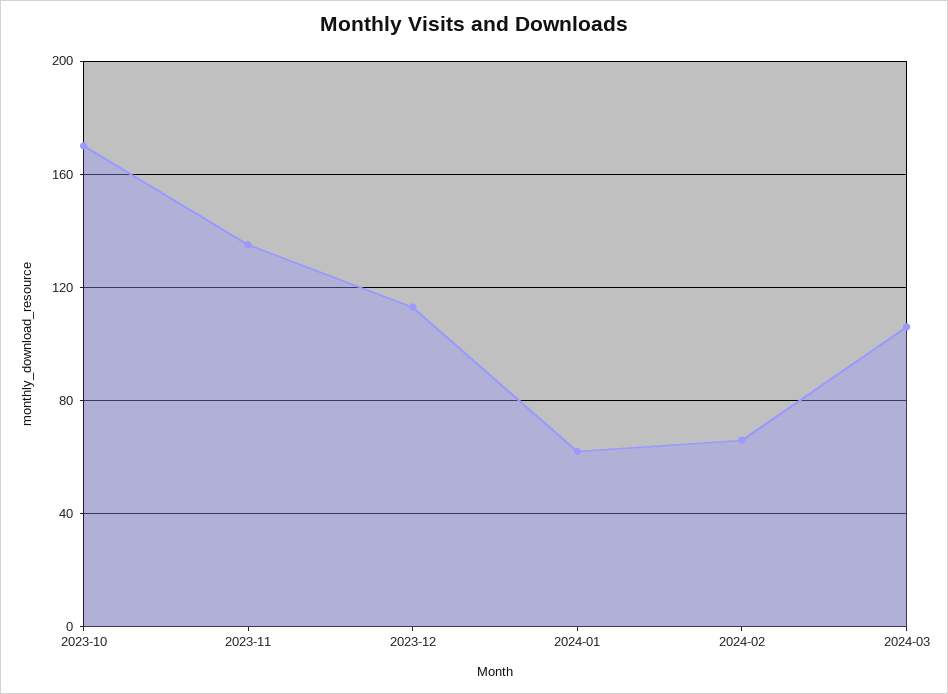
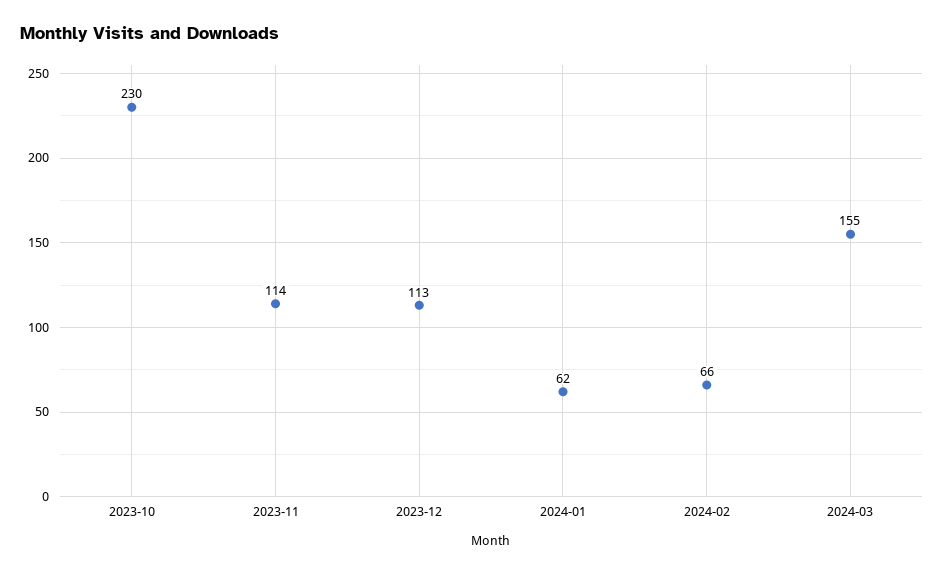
  {
-   "2023-10": 170,
+   "2023-10": 230,
-   "2023-11": 135,
+   "2023-11": 114,
    "2023-12": 113,
    "2024-01": 62,
    "2024-02": 66,
-   "2024-03": 105
+   "2024-03": 155
  }

